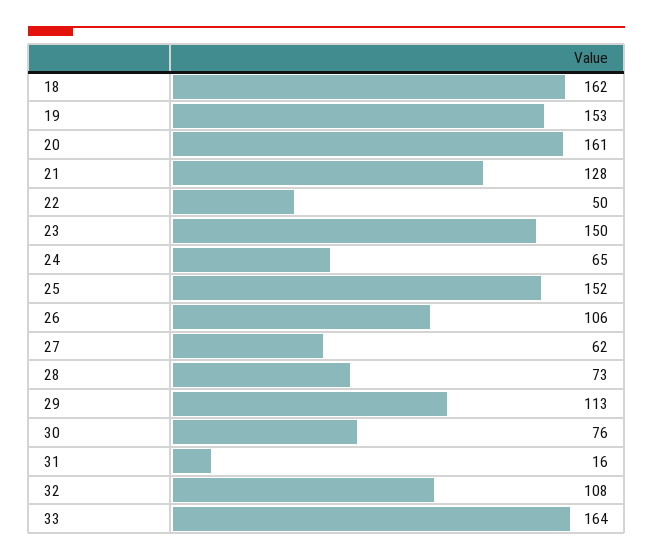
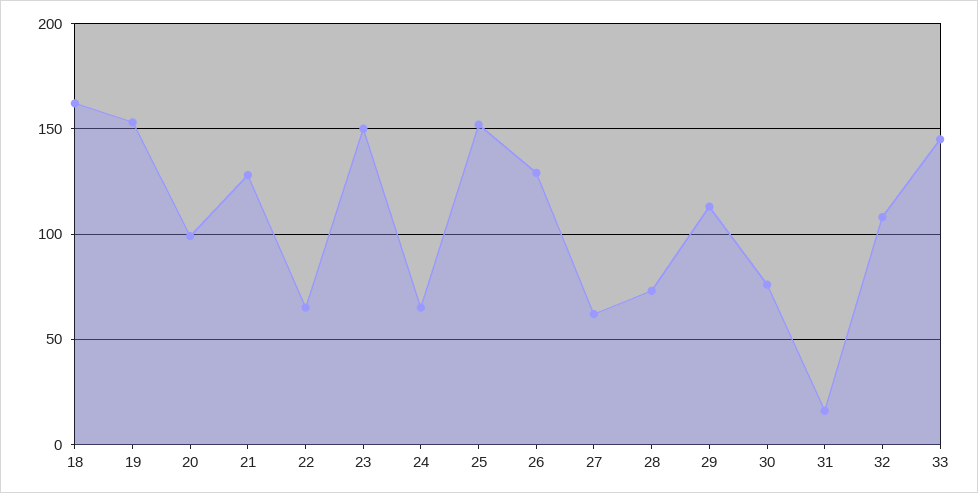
  {
    "18": 162,
    "19": 153,
-   "20": 161,
+   "20": 100,
    "21": 128,
-   "22": 50,
+   "22": 65,
    "23": 150,
    "24": 65,
    "25": 152,
-   "26": 106,
+   "26": 130,
    "27": 62,
    "28": 73,
    "29": 113,
    "30": 76,
    "31": 16,
    "32": 108,
-   "33": 164
+   "33": 145
  }

